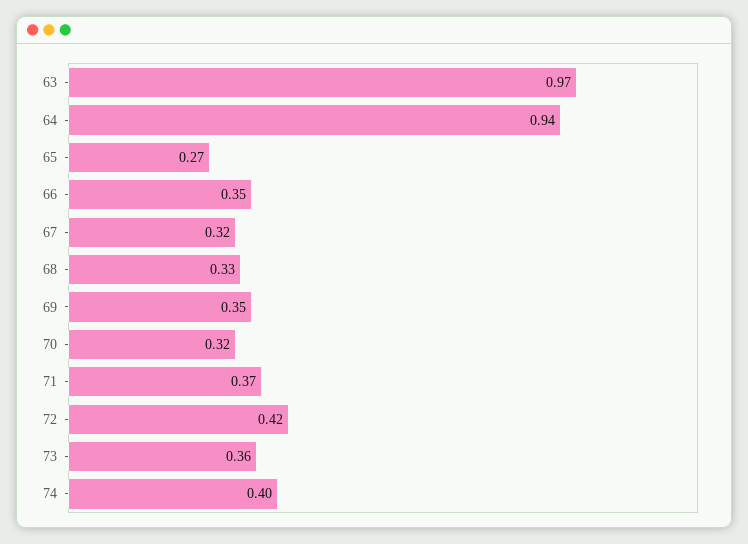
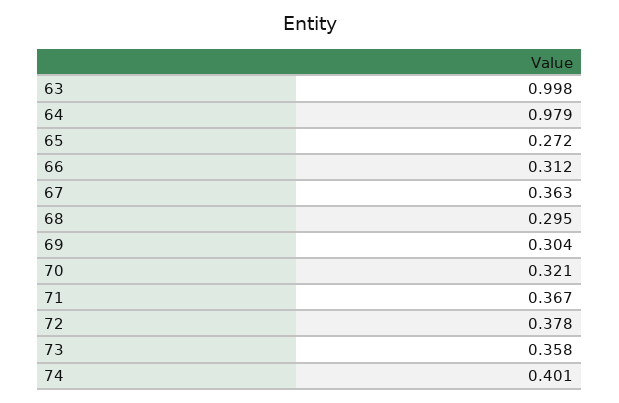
  {
-   "63": 0.97,
+   "63": 0.998,
-   "64": 0.94,
+   "64": 0.979,
    "65": 0.272,
-   "66": 0.35,
+   "66": 0.312,
-   "67": 0.32,
+   "67": 0.363,
-   "68": 0.33,
+   "68": 0.295,
-   "69": 0.35,
+   "69": 0.304,
    "70": 0.321,
    "71": 0.367,
-   "72": 0.42,
+   "72": 0.378,
    "73": 0.358,
    "74": 0.401
  }

